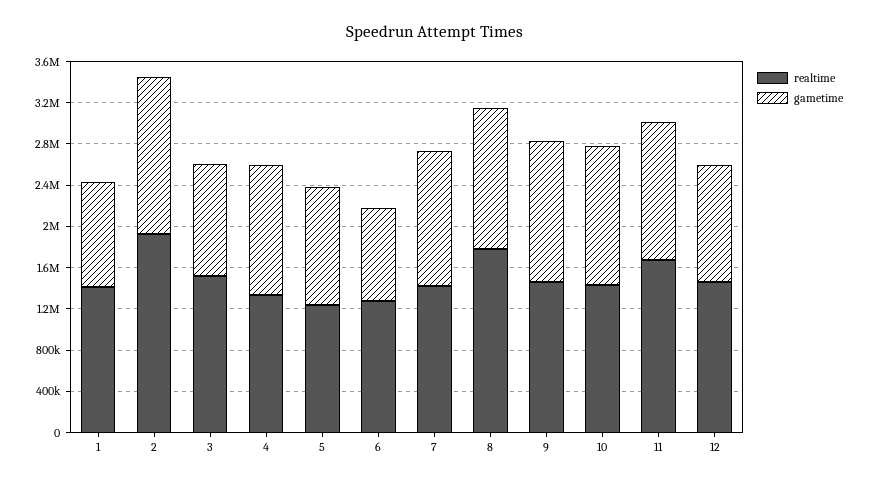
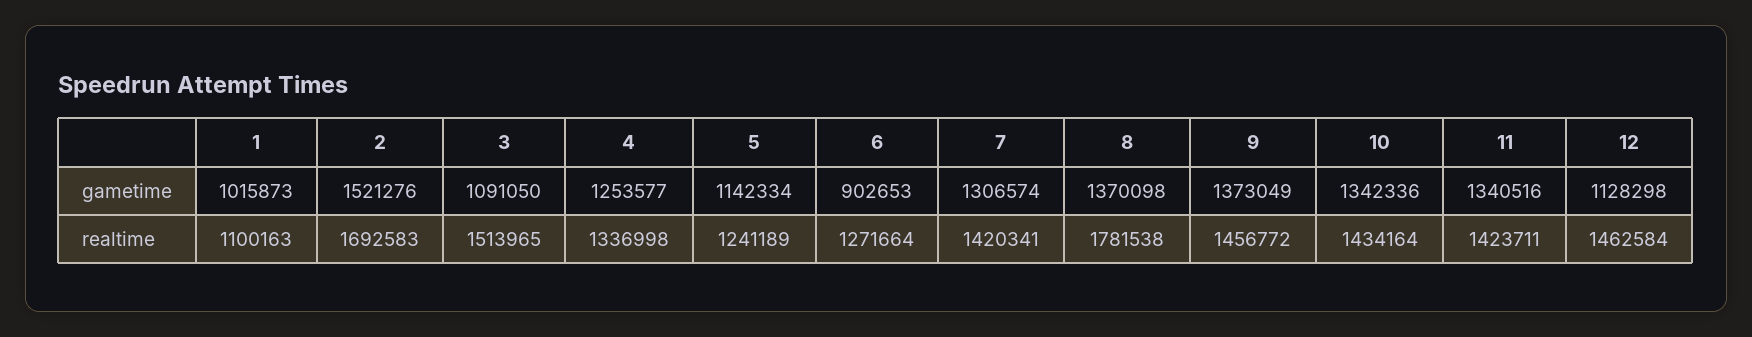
  {
    "realtime": {
-     "1": 1400000,
+     "1": 1100163,
-     "2": 1900000,
+     "2": 1692583,
      "3": 1513965,
      "4": 1336998,
      "5": 1241189,
      "6": 1271664,
      "7": 1420341,
      "8": 1781538,
      "9": 1456772,
      "10": 1434164,
-     "11": 1700000,
+     "11": 1423711,
      "12": 1462584
    },
    "gametime": {
      "1": 1015873,
      "2": 1521276,
      "3": 1091050,
      "4": 1253577,
      "5": 1142334,
      "6": 902653,
      "7": 1306574,
      "8": 1370098,
      "9": 1373049,
      "10": 1342336,
      "11": 1340516,
      "12": 1128298
    }
  }

